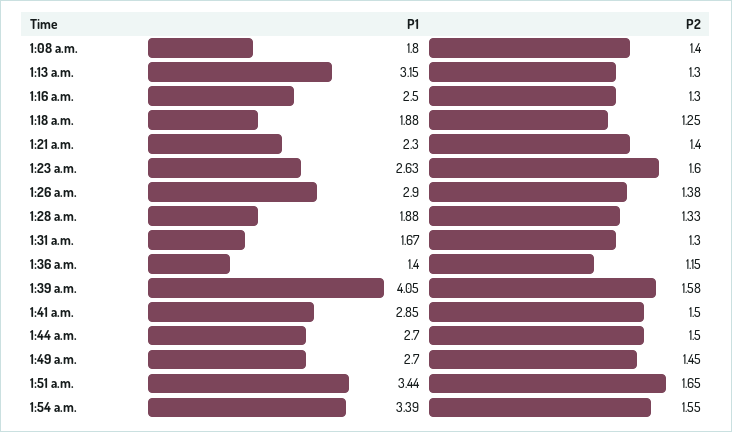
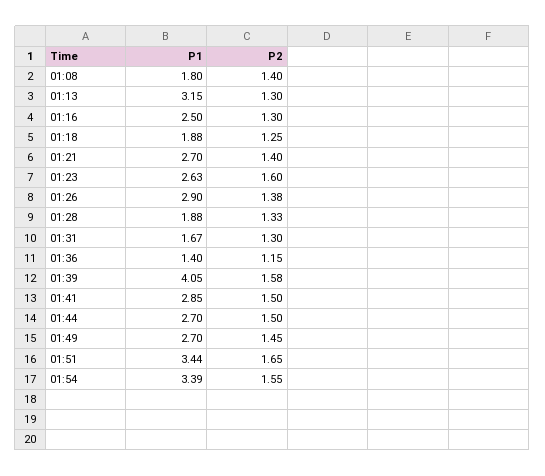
  {
    "P1": {
      "1:08 a.m.": 1.8,
      "1:13 a.m.": 3.15,
      "1:16 a.m.": 2.5,
      "1:18 a.m.": 1.88,
-     "1:21 a.m.": 2.3,
+     "1:21 a.m.": 2.7,
      "1:23 a.m.": 2.63,
      "1:26 a.m.": 2.9,
      "1:28 a.m.": 1.88,
      "1:31 a.m.": 1.67,
      "1:36 a.m.": 1.4,
      "1:39 a.m.": 4.05,
      "1:41 a.m.": 2.85,
      "1:44 a.m.": 2.7,
      "1:49 a.m.": 2.7,
      "1:51 a.m.": 3.44,
      "1:54 a.m.": 3.39
    },
    "P2": {
      "1:08 a.m.": 1.4,
      "1:13 a.m.": 1.3,
      "1:16 a.m.": 1.3,
      "1:18 a.m.": 1.25,
      "1:21 a.m.": 1.4,
      "1:23 a.m.": 1.6,
      "1:26 a.m.": 1.38,
      "1:28 a.m.": 1.33,
      "1:31 a.m.": 1.3,
      "1:36 a.m.": 1.15,
      "1:39 a.m.": 1.58,
      "1:41 a.m.": 1.5,
      "1:44 a.m.": 1.5,
      "1:49 a.m.": 1.45,
      "1:51 a.m.": 1.65,
      "1:54 a.m.": 1.55
    }
  }

